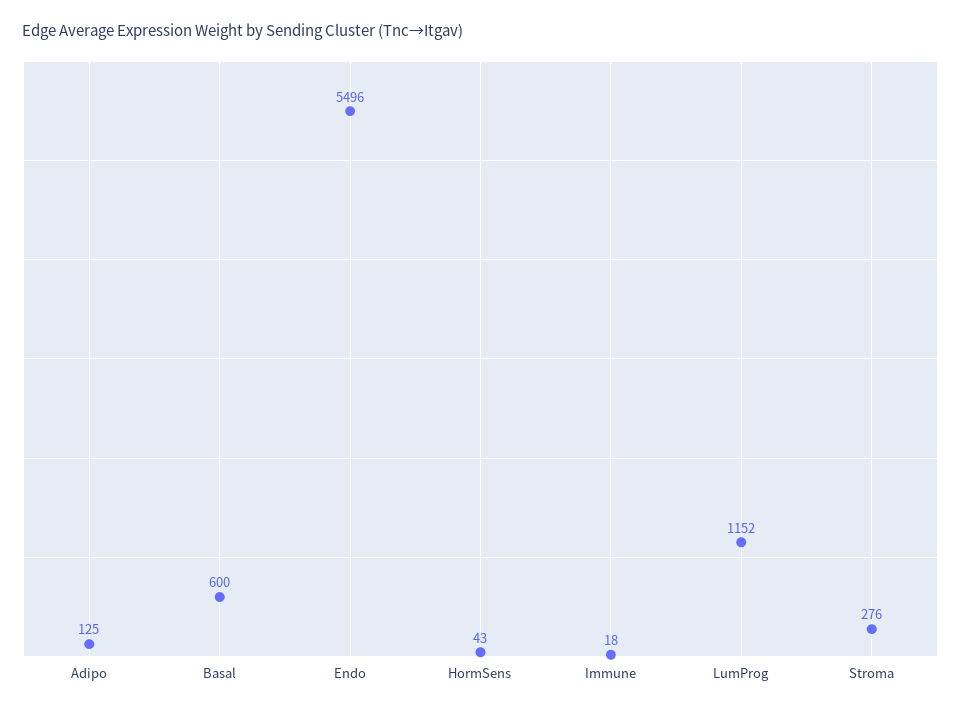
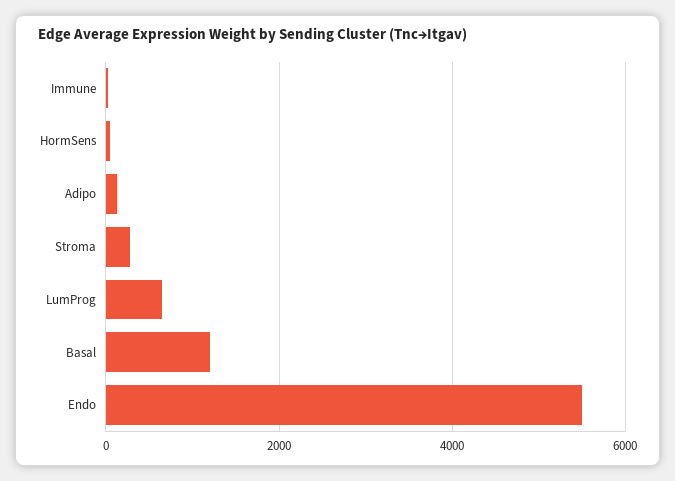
  {
    "Adipo": 125,
-   "Basal": 600,
+   "Basal": 1200,
    "Endo": 5496,
    "HormSens": 43,
    "Immune": 18,
-   "LumProg": 1152,
+   "LumProg": 600,
    "Stroma": 276
  }

